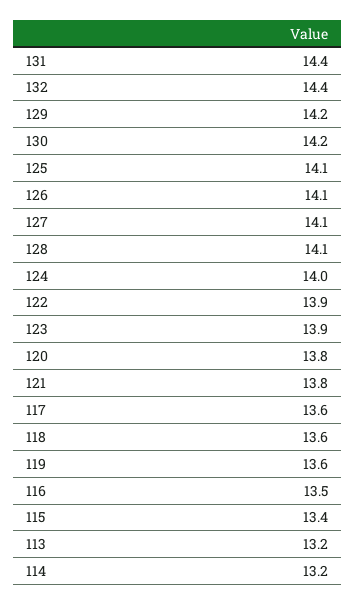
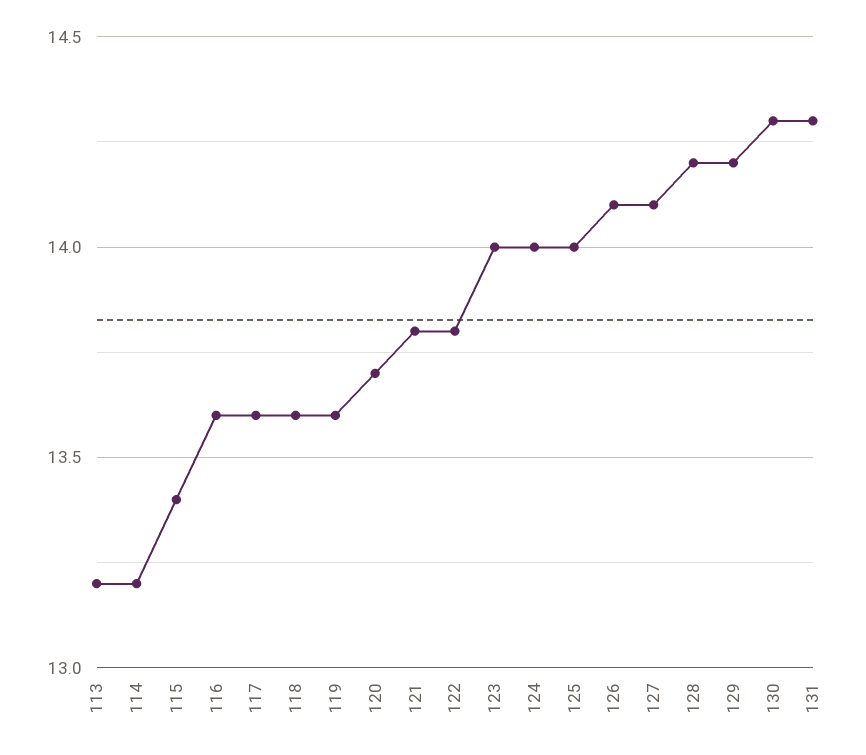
  {
-   "131": 14.4,
+   "131": 14.3,
-   "132": 14.4,
    "129": 14.2,
-   "130": 14.2,
+   "130": 14.3,
-   "125": 14.1,
+   "125": 14,
    "126": 14.1,
    "127": 14.1,
-   "128": 14.1,
+   "128": 14.2,
    "124": 14,
-   "122": 13.9,
+   "122": 13.8,
-   "123": 13.9,
+   "123": 14,
-   "120": 13.8,
+   "120": 13.7,
    "121": 13.8,
    "117": 13.6,
    "118": 13.6,
    "119": 13.6,
-   "116": 13.5,
+   "116": 13.6,
    "115": 13.4,
    "113": 13.2,
    "114": 13.2
  }

